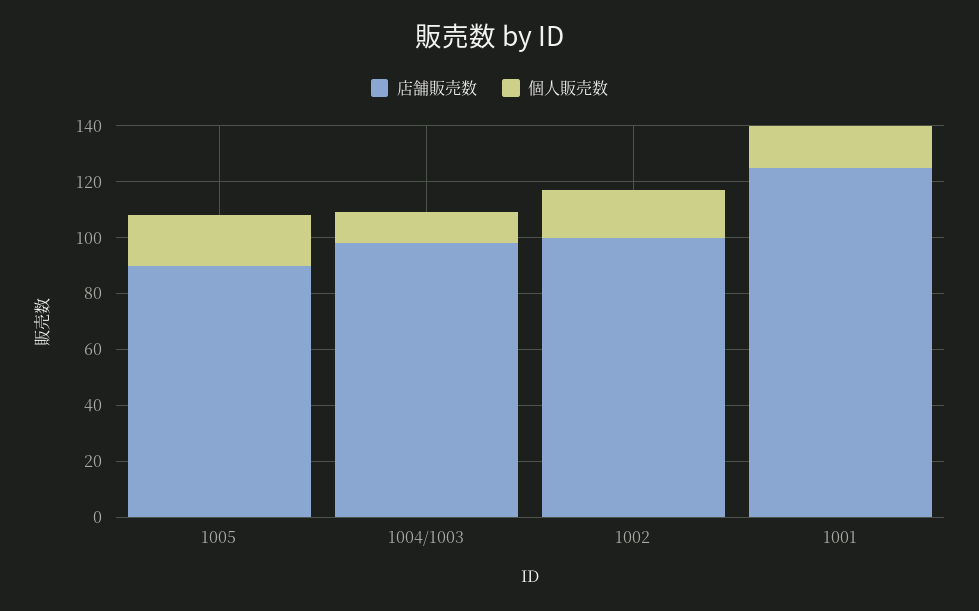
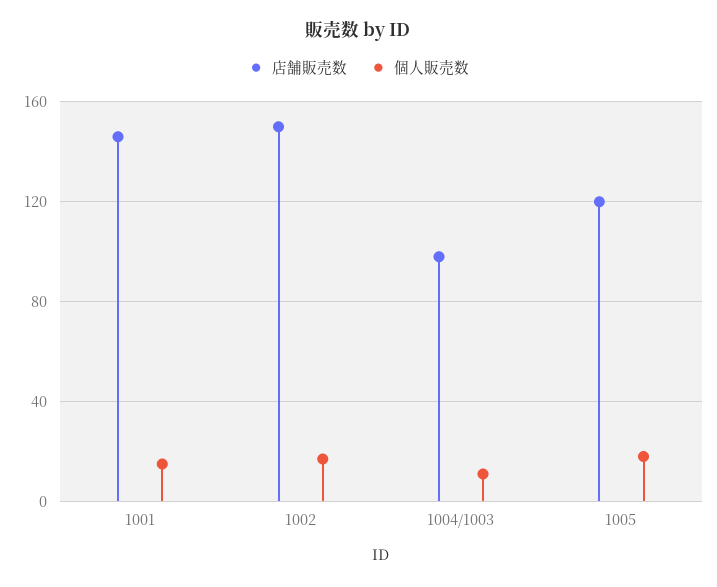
  {
    "店舗販売数": {
-     "1005": 90,
+     "1005": 120,
      "1004/1003": 100,
-     "1002": 100,
+     "1002": 150,
-     "1001": 125
+     "1001": 145
    },
    "個人販売数": {
      "1005": 20,
      "1004/1003": 10,
      "1002": 15,
      "1001": 15
    }
  }

